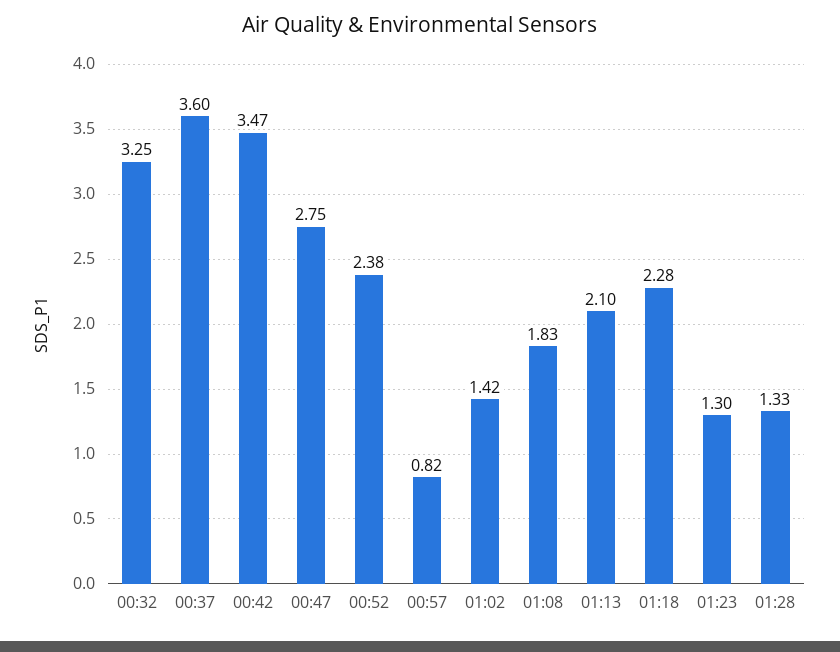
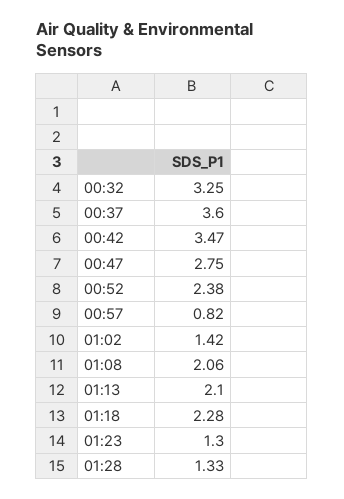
  {
    "00:32": 3.25,
    "00:37": 3.6,
    "00:42": 3.47,
    "00:47": 2.75,
    "00:52": 2.38,
    "00:57": 0.82,
    "01:02": 1.42,
-   "01:08": 1.83,
+   "01:08": 2.06,
    "01:13": 2.1,
    "01:18": 2.28,
    "01:23": 1.3,
    "01:28": 1.33
  }

